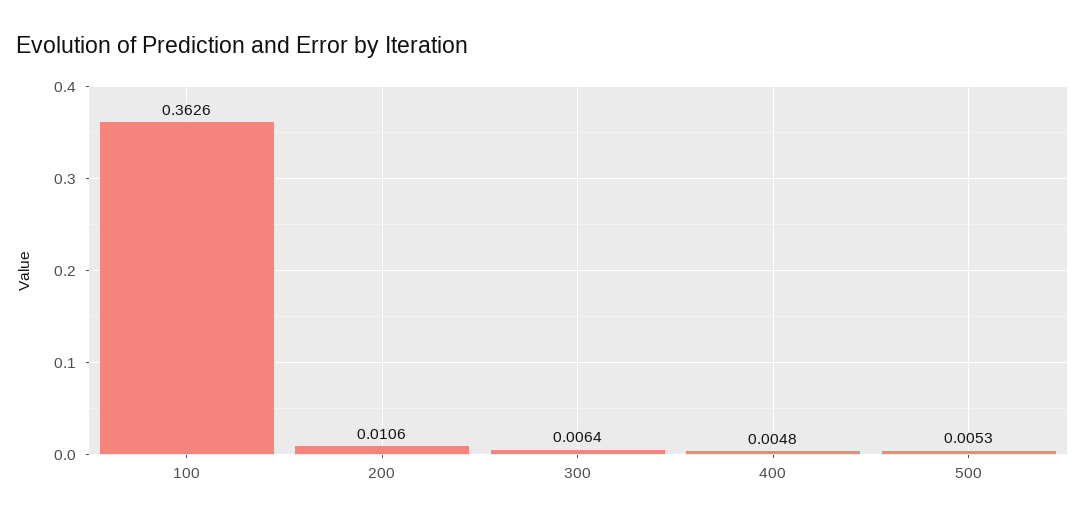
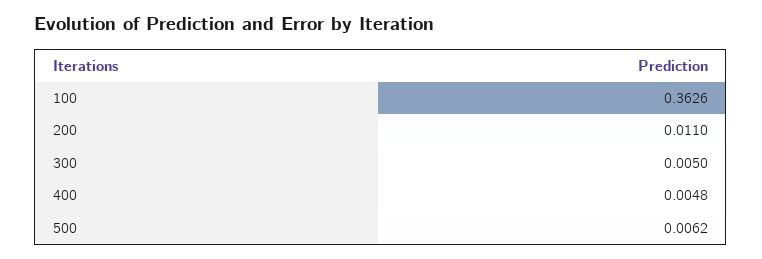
  {
    "100": 0.3626,
-   "200": 0.0106,
+   "200": 0.011,
-   "300": 0.0064,
+   "300": 0.005,
    "400": 0.0048,
-   "500": 0.0053
+   "500": 0.0062
  }

